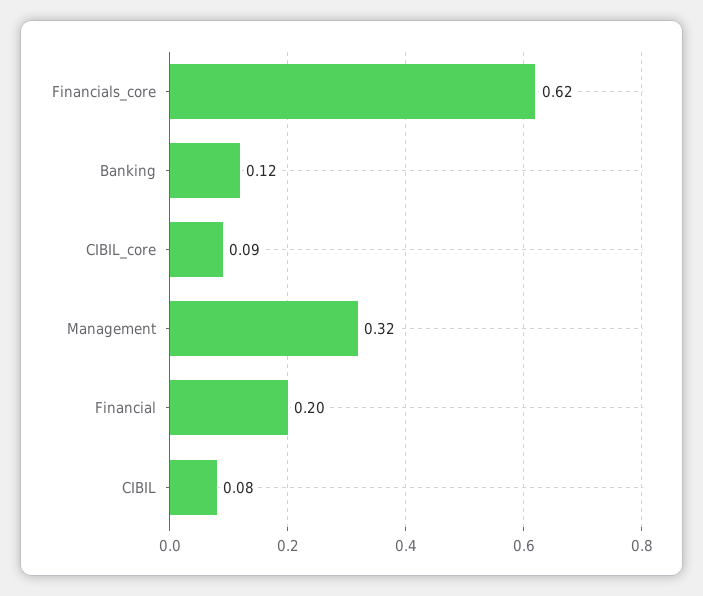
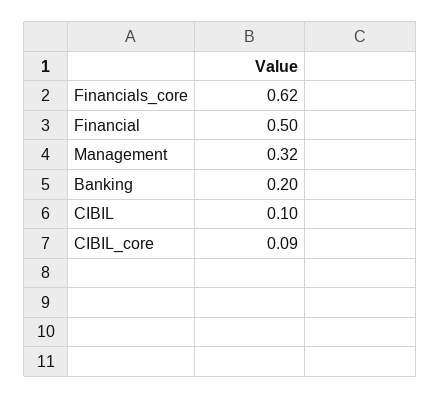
  {
    "Financials_core": 0.62,
-   "Banking": 0.12,
+   "Banking": 0.2,
    "CIBIL_core": 0.09,
    "Management": 0.32,
-   "Financial": 0.2,
+   "Financial": 0.5,
-   "CIBIL": 0.08
+   "CIBIL": 0.1
  }

